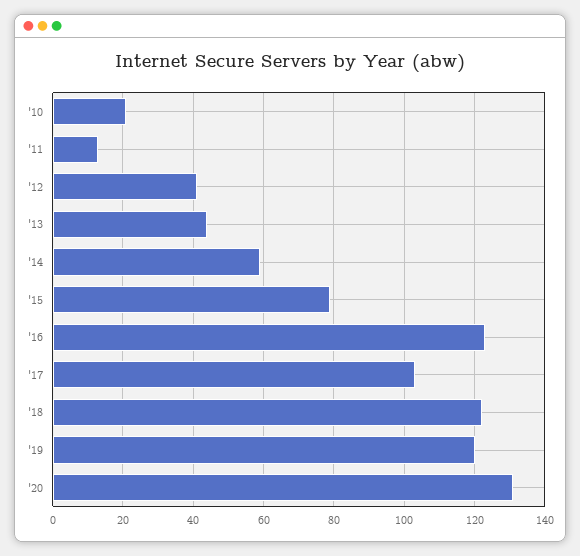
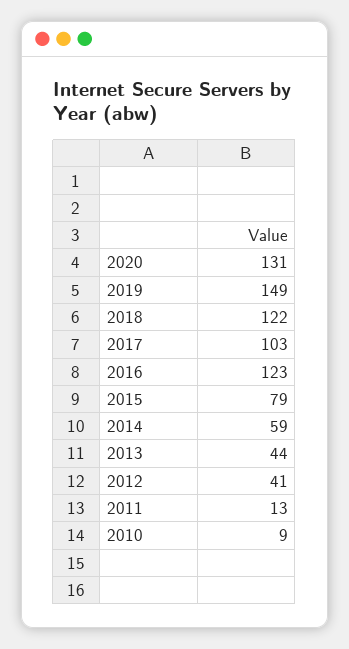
  {
-   "'10": 20,
+   "'10": 9,
    "'11": 13,
    "'12": 41,
    "'13": 44,
    "'14": 59,
    "'15": 79,
    "'16": 123,
    "'17": 103,
    "'18": 122,
-   "'19": 120,
+   "'19": 149,
    "'20": 131
  }

